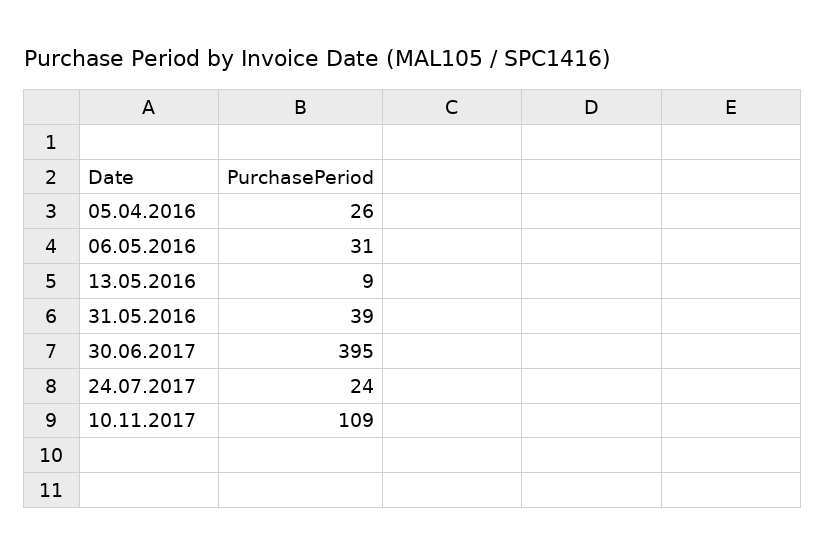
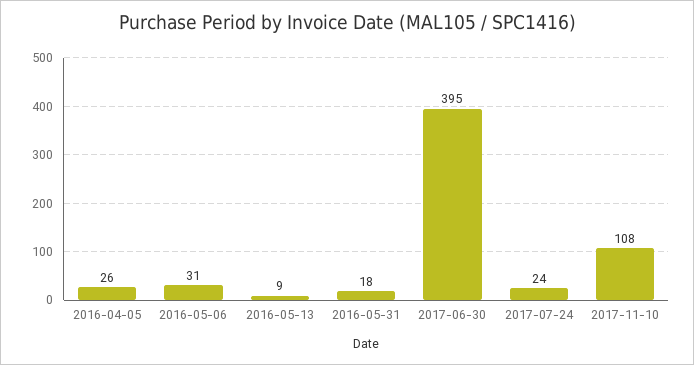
  {
    "05.04.2016": 26,
    "06.05.2016": 31,
    "13.05.2016": 9,
-   "31.05.2016": 39,
+   "31.05.2016": 18,
    "30.06.2017": 395,
    "24.07.2017": 24,
-   "10.11.2017": 109
+   "10.11.2017": 108
  }

